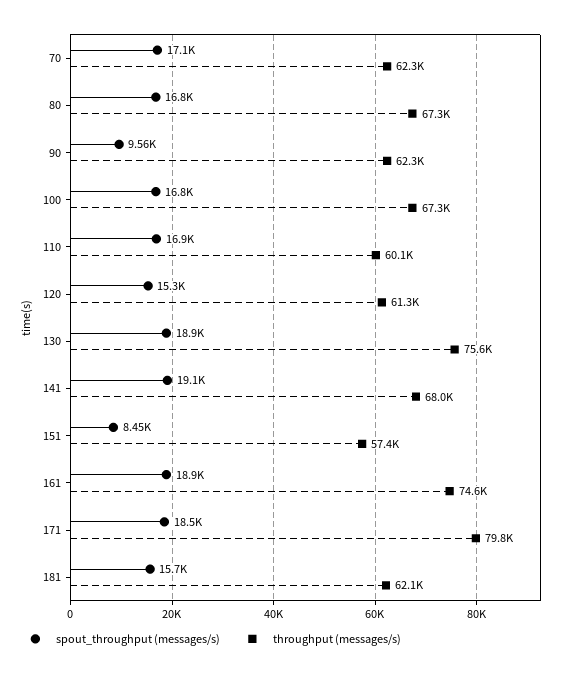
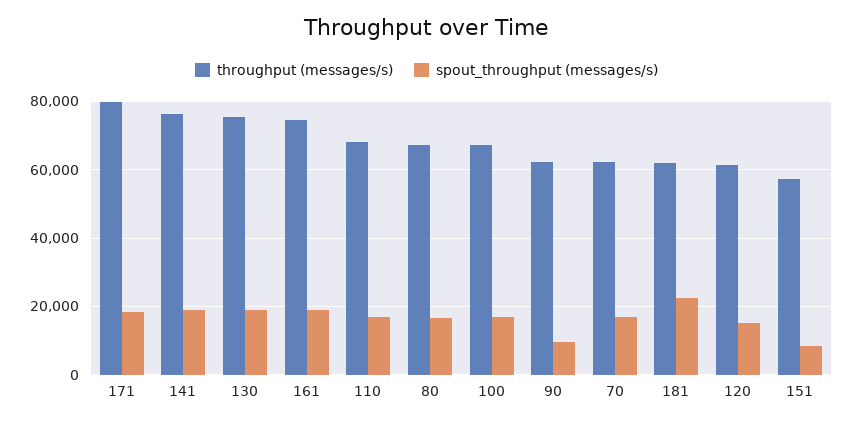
  {
    "spout_throughput (messages/s)": {
      "70": 17100,
      "80": 16800,
      "90": 9560,
      "100": 16800,
      "110": 16900,
      "120": 15300,
      "130": 18900,
      "141": 19100,
      "151": 8450,
      "161": 18900,
      "171": 18500,
-     "181": 15700
+     "181": 22000
    },
    "throughput (messages/s)": {
      "70": 62300,
      "80": 67300,
      "90": 62300,
      "100": 67300,
-     "110": 60100,
+     "110": 68000,
      "120": 61300,
      "130": 75600,
-     "141": 68000,
+     "141": 76000,
      "151": 57400,
      "161": 74600,
      "171": 79800,
      "181": 62100
    }
  }

